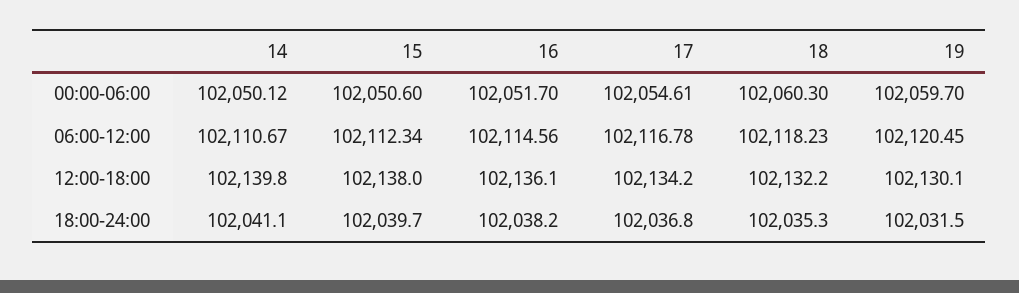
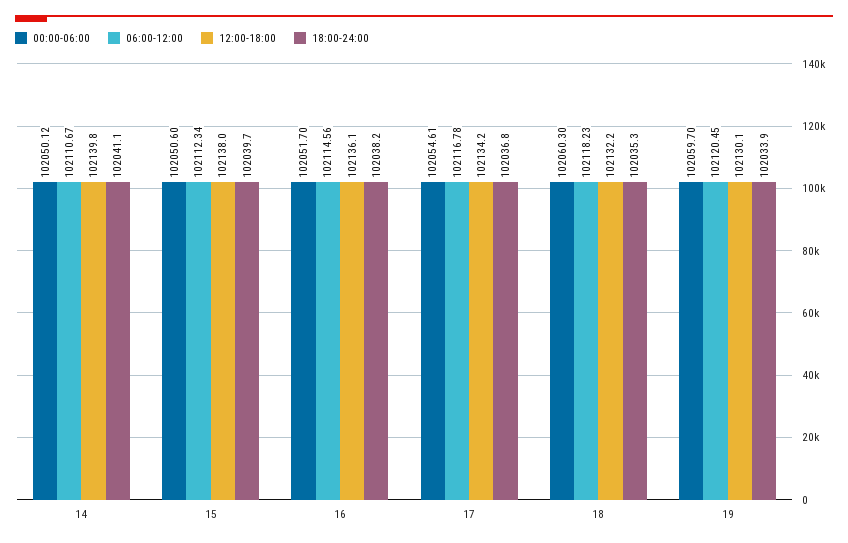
  {
    "00:00-06:00": {
      "14": 102050.12,
      "15": 102050.6,
      "16": 102051.7,
      "17": 102054.61,
      "18": 102060.3,
      "19": 102059.7
    },
    "06:00-12:00": {
      "14": 102110.67,
      "15": 102112.34,
      "16": 102114.56,
      "17": 102116.78,
      "18": 102118.23,
      "19": 102120.45
    },
    "12:00-18:00": {
      "14": 102139.8,
      "15": 102138,
      "16": 102136.1,
      "17": 102134.2,
      "18": 102132.2,
      "19": 102130.1
    },
    "18:00-24:00": {
      "14": 102041.1,
      "15": 102039.7,
      "16": 102038.2,
      "17": 102036.8,
      "18": 102035.3,
-     "19": 102031.5
+     "19": 102033.9
    }
  }

